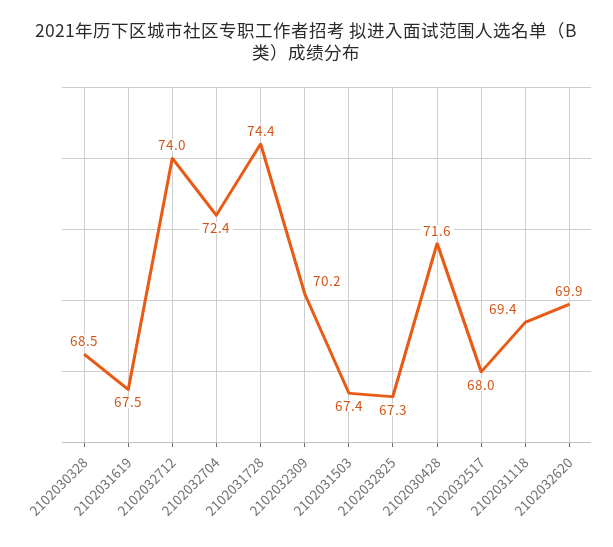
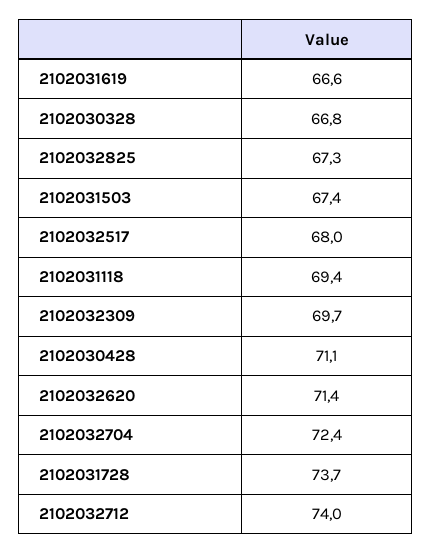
  {
-   "2102030328": 68.5,
+   "2102030328": 66.8,
-   "2102031619": 67.5,
+   "2102031619": 66.6,
    "2102032712": 74,
    "2102032704": 72.4,
-   "2102031728": 74.4,
+   "2102031728": 73.7,
-   "2102032309": 70.2,
+   "2102032309": 69.7,
    "2102031503": 67.4,
    "2102032825": 67.3,
-   "2102030428": 71.6,
+   "2102030428": 71.1,
    "2102032517": 68,
    "2102031118": 69.4,
-   "2102032620": 69.9
+   "2102032620": 71.4
  }

